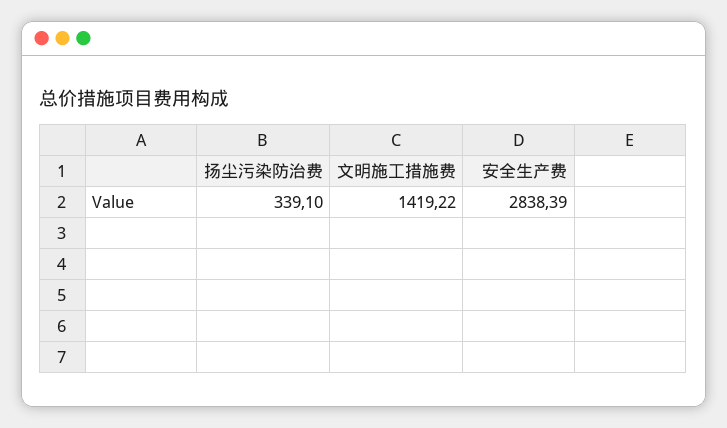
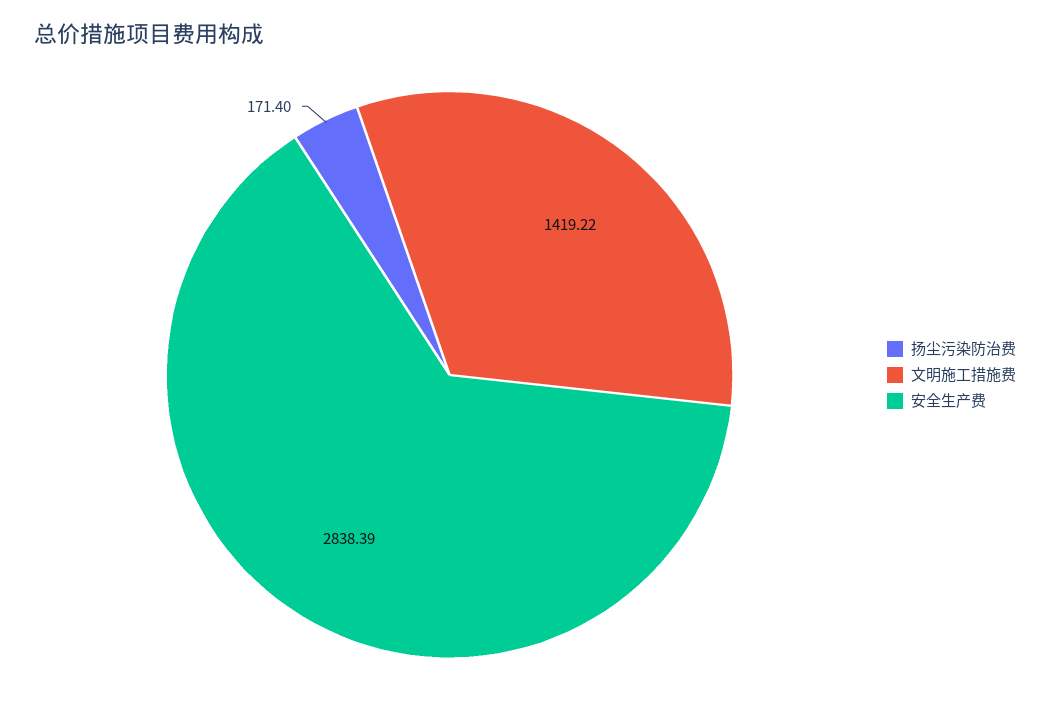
  {
-   "扬尘污染防治费": 339.1,
+   "扬尘污染防治费": 171.4,
    "文明施工措施费": 1419.22,
    "安全生产费": 2838.39
  }

